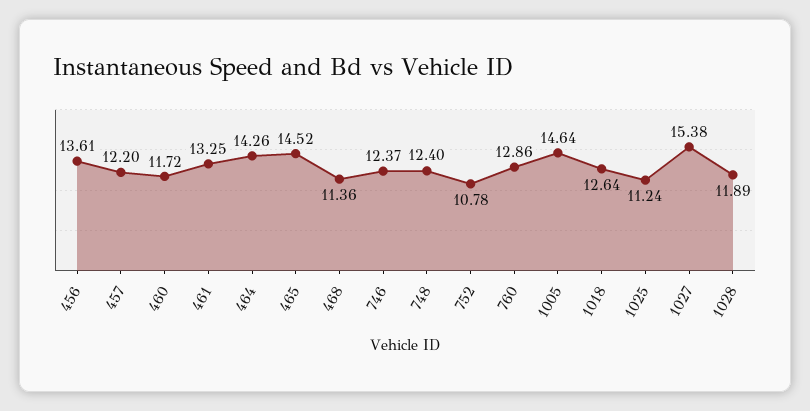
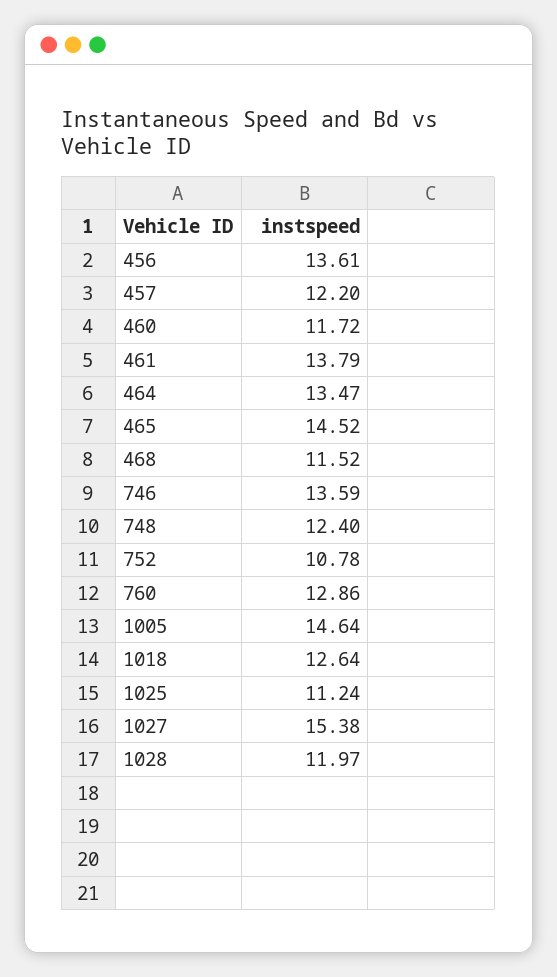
  {
    "456": 13.61,
    "457": 12.2,
    "460": 11.72,
-   "461": 13.25,
+   "461": 13.79,
-   "464": 14.26,
+   "464": 13.47,
    "465": 14.52,
-   "468": 11.36,
+   "468": 11.52,
-   "746": 12.37,
+   "746": 13.59,
    "748": 12.4,
    "752": 10.78,
    "760": 12.86,
    "1005": 14.64,
    "1018": 12.64,
    "1025": 11.24,
    "1027": 15.38,
-   "1028": 11.89
+   "1028": 11.97
  }

